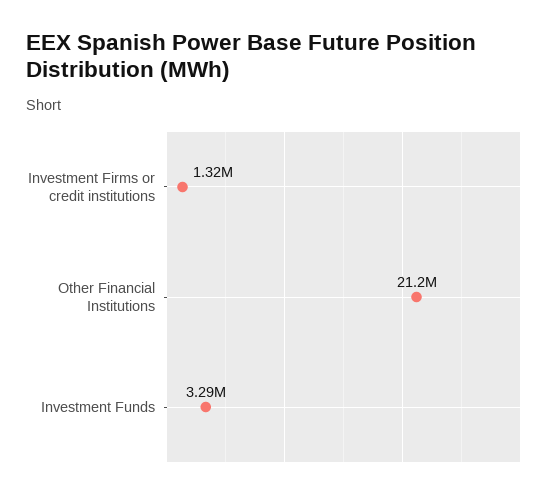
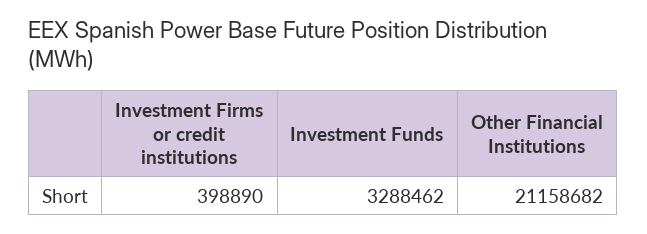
  {
-   "Investment Firms or credit institutions": 1320000,
+   "Investment Firms or credit institutions": 398890,
    "Other Financial Institutions": 21158682,
    "Investment Funds": 3288462
  }

